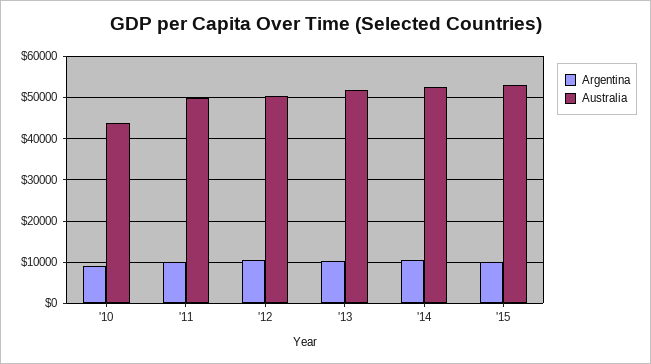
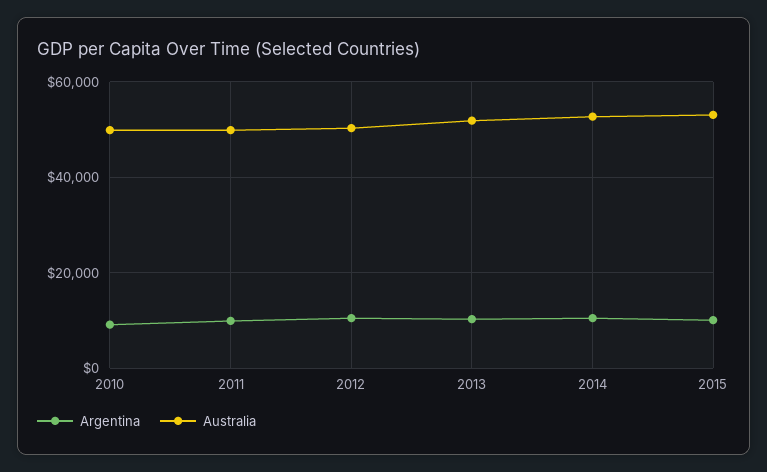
  {
    "Argentina": {
      "'10": 10000,
      "'11": 10000,
      "'12": 10000,
      "'13": 10000,
      "'14": 10000,
      "'15": 10000
    },
    "Australia": {
-     "'10": 44000,
+     "'10": 50000,
      "'11": 50000,
      "'12": 50000,
      "'13": 52000,
      "'14": 52000,
      "'15": 54000
    }
  }

